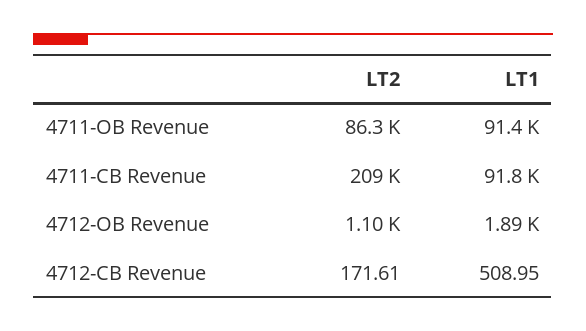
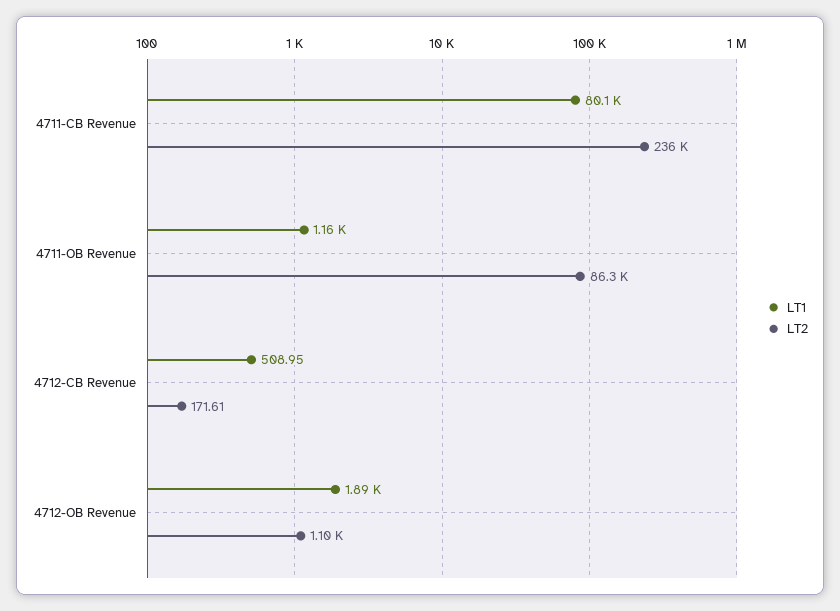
  {
    "LT2": {
      "4711-OB Revenue": 86300,
-     "4711-CB Revenue": 209000,
+     "4711-CB Revenue": 236000,
      "4712-OB Revenue": 1100,
      "4712-CB Revenue": 171.61
    },
    "LT1": {
-     "4711-OB Revenue": 91400,
+     "4711-OB Revenue": 1160,
-     "4711-CB Revenue": 91800,
+     "4711-CB Revenue": 80100,
      "4712-OB Revenue": 1890,
      "4712-CB Revenue": 508.95
    }
  }

